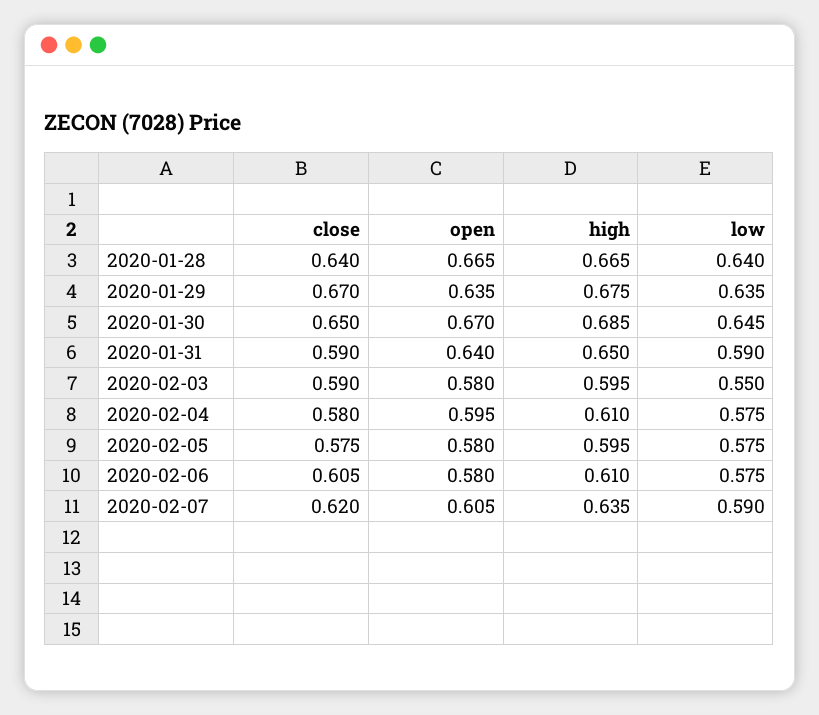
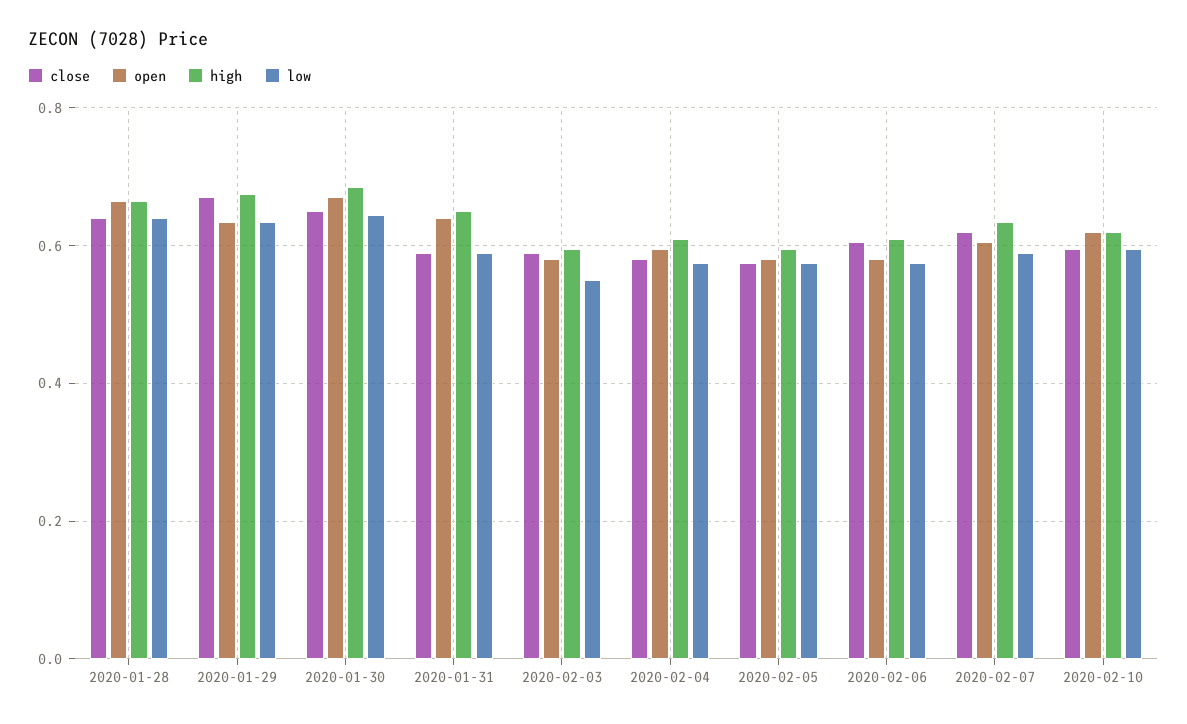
  {
    "close": {
      "2020-01-28": 0.64,
      "2020-01-29": 0.67,
      "2020-01-30": 0.65,
      "2020-01-31": 0.59,
      "2020-02-03": 0.59,
      "2020-02-04": 0.58,
      "2020-02-05": 0.575,
      "2020-02-06": 0.605,
-     "2020-02-07": 0.62
+     "2020-02-07": 0.62,
+     "2020-02-10": 0.6
    },
    "open": {
      "2020-01-28": 0.665,
      "2020-01-29": 0.635,
      "2020-01-30": 0.67,
      "2020-01-31": 0.64,
      "2020-02-03": 0.58,
      "2020-02-04": 0.595,
      "2020-02-05": 0.58,
      "2020-02-06": 0.58,
-     "2020-02-07": 0.605
+     "2020-02-07": 0.605,
+     "2020-02-10": 0.62
    },
    "high": {
      "2020-01-28": 0.665,
      "2020-01-29": 0.675,
      "2020-01-30": 0.685,
      "2020-01-31": 0.65,
      "2020-02-03": 0.595,
      "2020-02-04": 0.61,
      "2020-02-05": 0.595,
      "2020-02-06": 0.61,
-     "2020-02-07": 0.635
+     "2020-02-07": 0.635,
+     "2020-02-10": 0.62
    },
    "low": {
      "2020-01-28": 0.64,
      "2020-01-29": 0.635,
      "2020-01-30": 0.645,
      "2020-01-31": 0.59,
      "2020-02-03": 0.55,
      "2020-02-04": 0.575,
      "2020-02-05": 0.575,
      "2020-02-06": 0.575,
-     "2020-02-07": 0.59
+     "2020-02-07": 0.59,
+     "2020-02-10": 0.6
    }
  }

